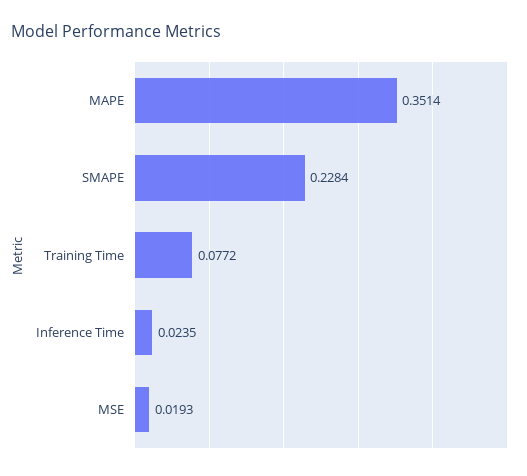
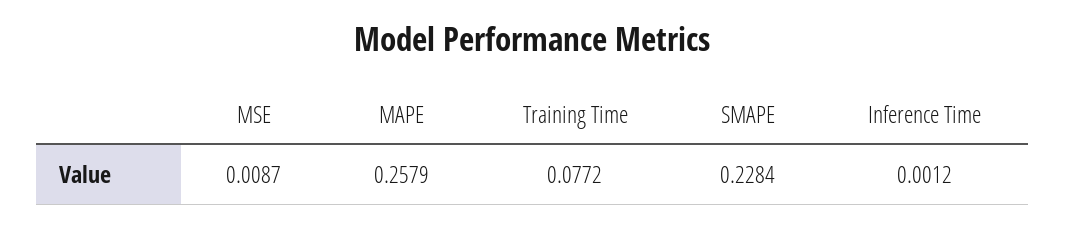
  {
-   "MAPE": 0.3514,
+   "MAPE": 0.2579,
    "SMAPE": 0.2284,
    "Training Time": 0.0772,
-   "Inference Time": 0.0235,
+   "Inference Time": 0.0012,
-   "MSE": 0.0193
+   "MSE": 0.0087
  }

